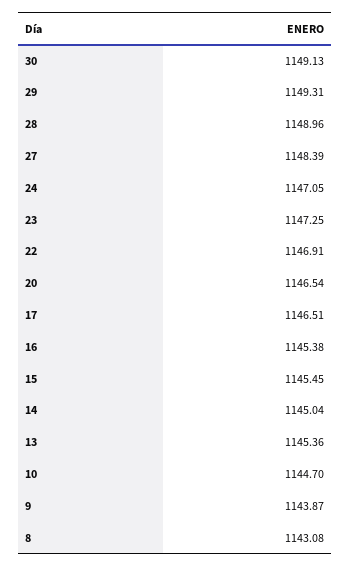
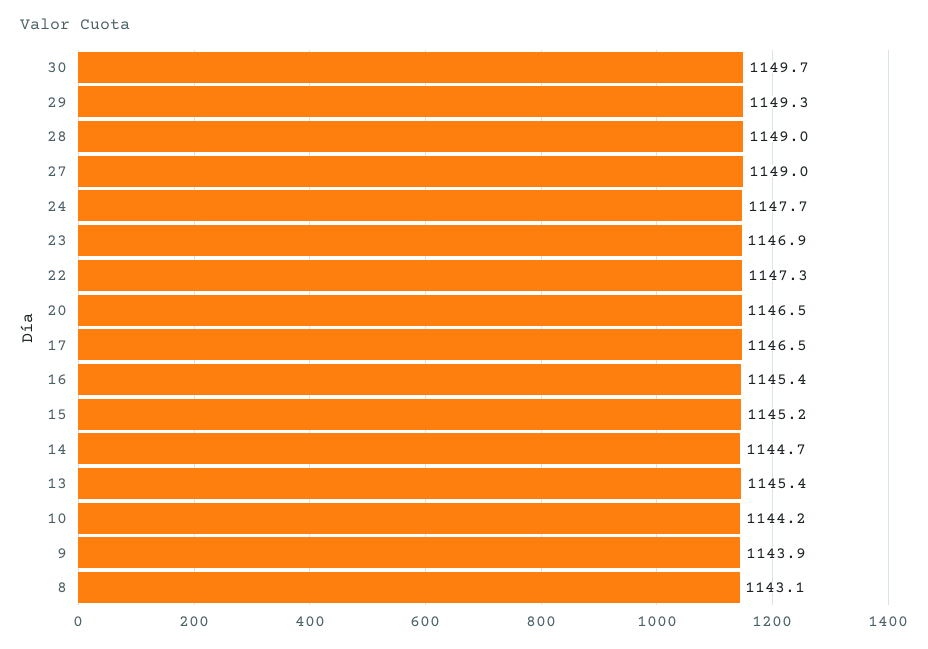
  {
-   "30": 1149.13,
+   "30": 1149.7,
    "29": 1149.31,
    "28": 1148.96,
-   "27": 1148.39,
+   "27": 1149,
-   "24": 1147.05,
+   "24": 1147.7,
-   "23": 1147.25,
+   "23": 1146.9,
-   "22": 1146.91,
+   "22": 1147.3,
    "20": 1146.54,
    "17": 1146.51,
    "16": 1145.38,
-   "15": 1145.45,
+   "15": 1145.2,
-   "14": 1145.04,
+   "14": 1144.7,
    "13": 1145.36,
-   "10": 1144.7,
+   "10": 1144.2,
    "9": 1143.87,
    "8": 1143.08
  }

